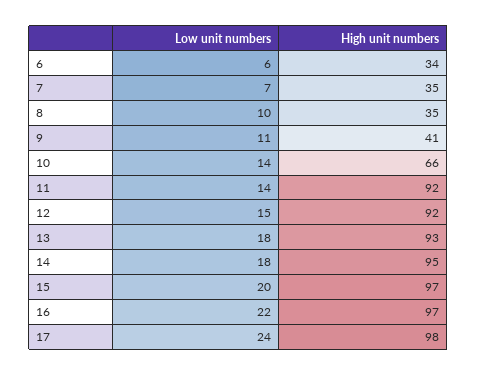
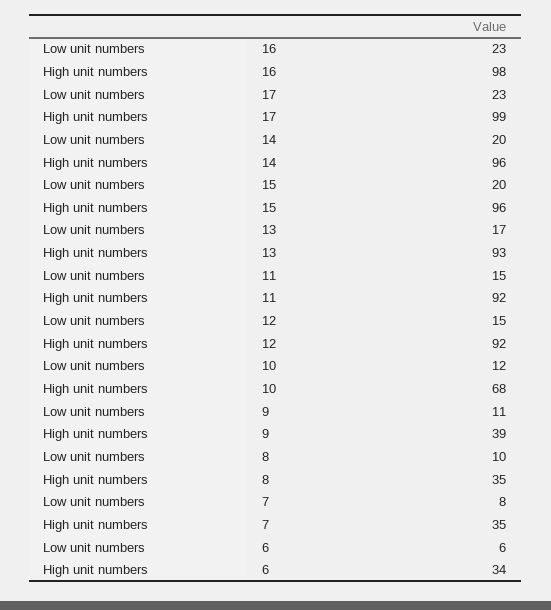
  {
    "Low unit numbers": {
      "6": 6,
-     "7": 7,
+     "7": 8,
      "8": 10,
      "9": 11,
-     "10": 14,
+     "10": 12,
-     "11": 14,
+     "11": 15,
      "12": 15,
-     "13": 18,
+     "13": 17,
-     "14": 18,
+     "14": 20,
      "15": 20,
-     "16": 22,
+     "16": 23,
-     "17": 24
+     "17": 23
    },
    "High unit numbers": {
      "6": 34,
      "7": 35,
      "8": 35,
-     "9": 41,
+     "9": 39,
-     "10": 66,
+     "10": 68,
      "11": 92,
      "12": 92,
      "13": 93,
-     "14": 95,
+     "14": 96,
-     "15": 97,
+     "15": 96,
-     "16": 97,
+     "16": 98,
-     "17": 98
+     "17": 99
    }
  }

